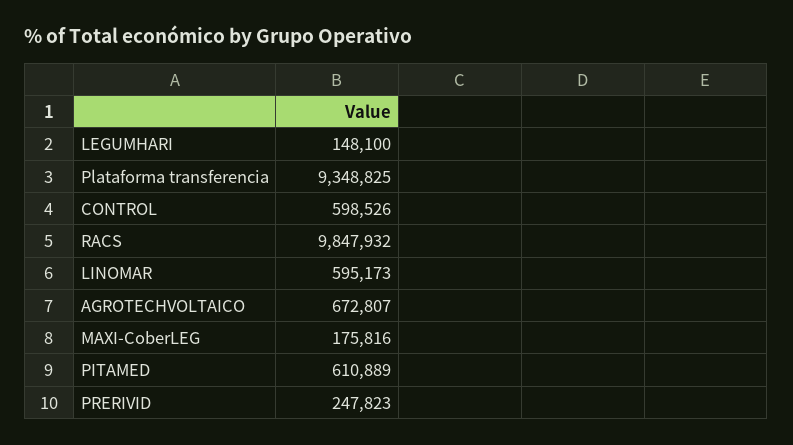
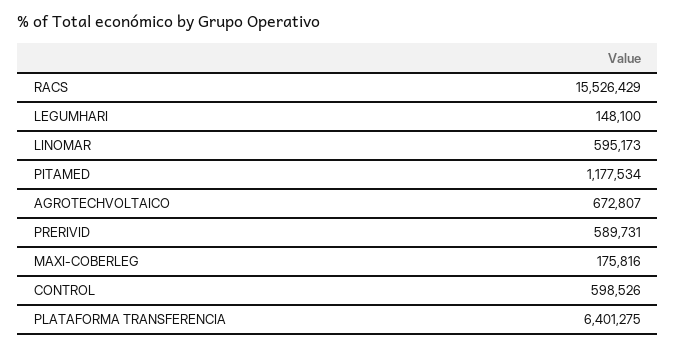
  {
    "LEGUMHARI": 148100,
-   "Plataforma transferencia": 9348825,
+   "Plataforma transferencia": 6401275,
    "CONTROL": 598526,
-   "RACS": 9847932,
+   "RACS": 15526429,
    "LINOMAR": 595173,
    "AGROTECHVOLTAICO": 672807,
    "MAXI-CoberLEG": 175816,
-   "PITAMED": 610889,
+   "PITAMED": 1177534,
-   "PRERIVID": 247823
+   "PRERIVID": 589731
  }

